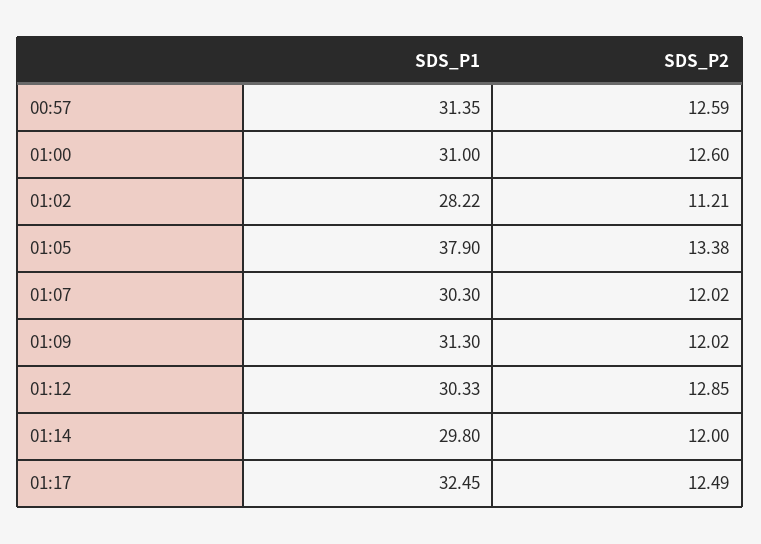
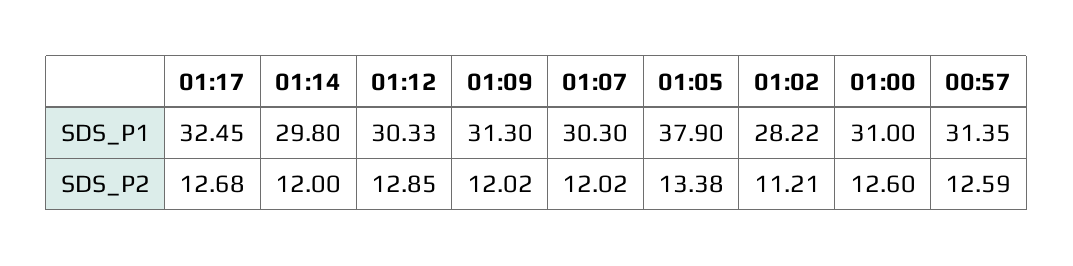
  {
    "SDS_P1": {
      "00:57": 31.35,
      "01:00": 31,
      "01:02": 28.22,
      "01:05": 37.9,
      "01:07": 30.3,
      "01:09": 31.3,
      "01:12": 30.33,
      "01:14": 29.8,
      "01:17": 32.45
    },
    "SDS_P2": {
      "00:57": 12.59,
      "01:00": 12.6,
      "01:02": 11.21,
      "01:05": 13.38,
      "01:07": 12.02,
      "01:09": 12.02,
      "01:12": 12.85,
      "01:14": 12,
-     "01:17": 12.49
+     "01:17": 12.68
    }
  }

